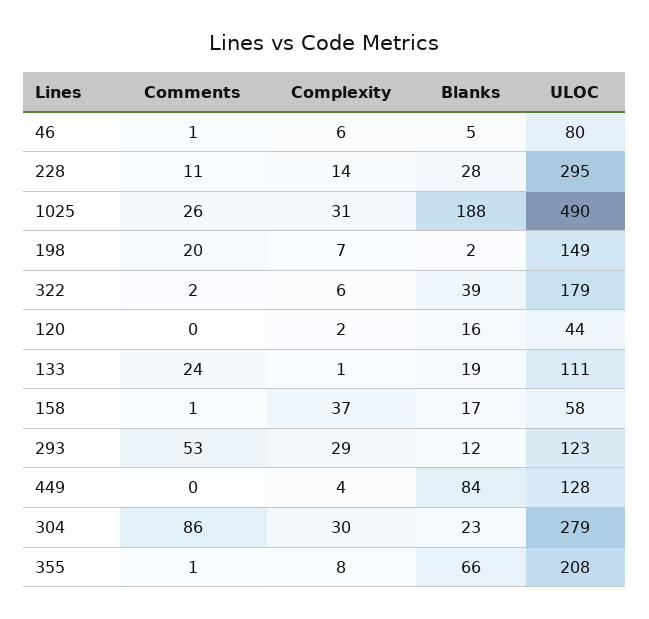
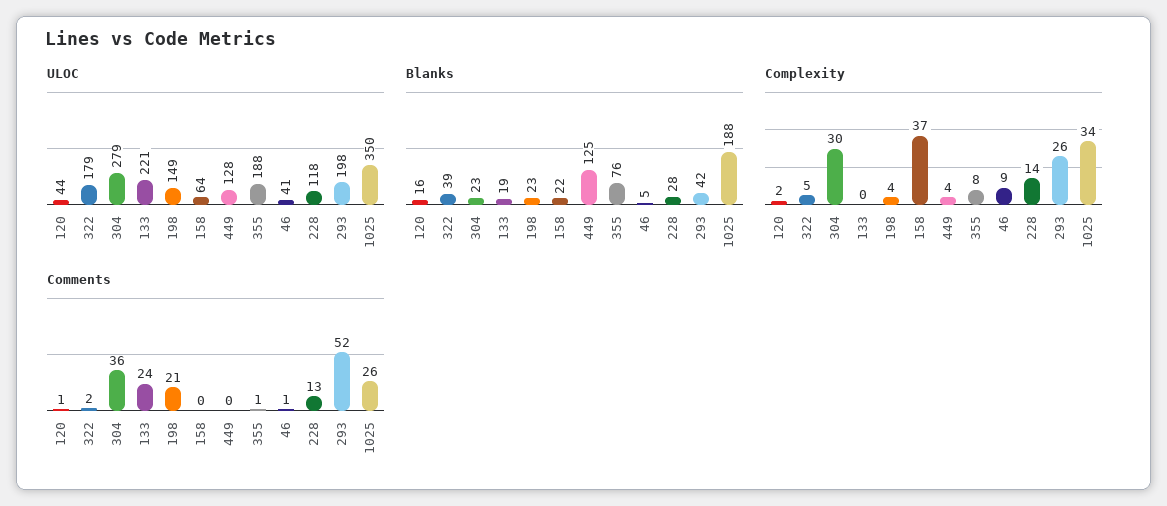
  {
    "Comments": {
      "46": 1,
-     "228": 11,
+     "228": 13,
      "1025": 26,
-     "198": 20,
+     "198": 21,
      "322": 2,
-     "120": 0,
+     "120": 1,
      "133": 24,
-     "158": 1,
+     "158": 0,
-     "293": 53,
+     "293": 52,
      "449": 0,
-     "304": 86,
+     "304": 36,
      "355": 1
    },
    "Complexity": {
-     "46": 6,
+     "46": 9,
      "228": 14,
-     "1025": 31,
+     "1025": 34,
-     "198": 7,
+     "198": 4,
-     "322": 6,
+     "322": 5,
      "120": 2,
-     "133": 1,
+     "133": 0,
      "158": 37,
-     "293": 29,
+     "293": 26,
      "449": 4,
      "304": 30,
      "355": 8
    },
    "Blanks": {
      "46": 5,
      "228": 28,
      "1025": 188,
-     "198": 2,
+     "198": 23,
      "322": 39,
      "120": 16,
      "133": 19,
-     "158": 17,
+     "158": 22,
-     "293": 12,
+     "293": 42,
-     "449": 84,
+     "449": 125,
      "304": 23,
-     "355": 66
+     "355": 76
    },
    "ULOC": {
-     "46": 80,
+     "46": 41,
-     "228": 295,
+     "228": 118,
-     "1025": 490,
+     "1025": 350,
      "198": 149,
      "322": 179,
      "120": 44,
-     "133": 111,
+     "133": 221,
-     "158": 58,
+     "158": 64,
-     "293": 123,
+     "293": 198,
      "449": 128,
      "304": 279,
-     "355": 208
+     "355": 188
    }
  }

